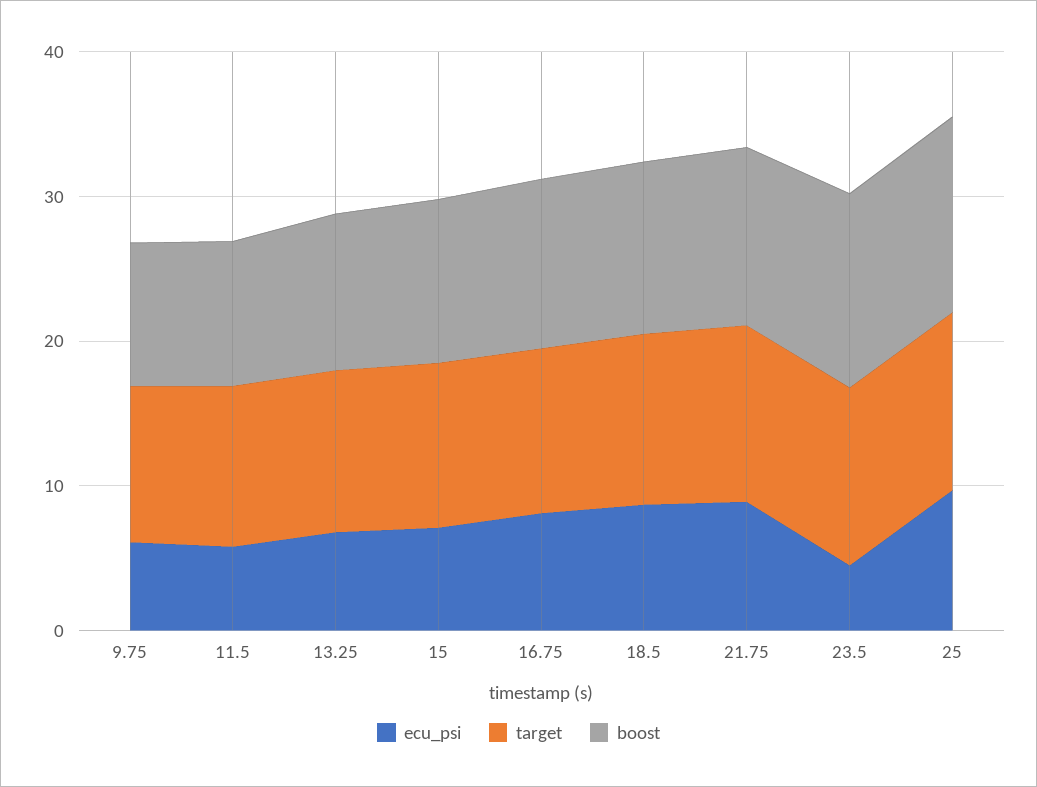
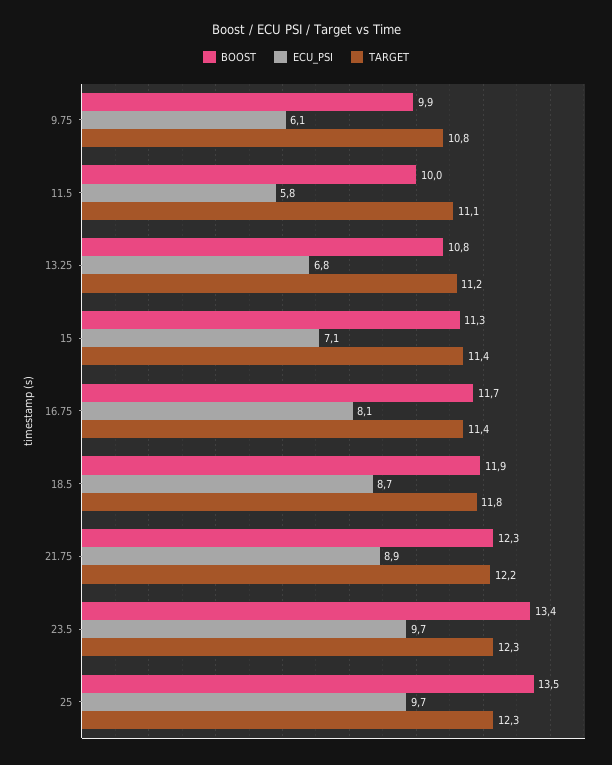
  {
    "ecu_psi": {
      "9.75": 6.1,
      "11.5": 5.8,
      "13.25": 6.8,
      "15": 7.1,
      "16.75": 8.1,
      "18.5": 8.7,
      "21.75": 8.9,
-     "23.5": 4,
+     "23.5": 9.7,
      "25": 9.7
    },
    "target": {
      "9.75": 10.8,
      "11.5": 11.1,
      "13.25": 11.2,
      "15": 11.4,
      "16.75": 11.4,
      "18.5": 11.8,
      "21.75": 12.2,
      "23.5": 12.3,
      "25": 12.3
    },
    "boost": {
      "9.75": 9.9,
      "11.5": 10,
      "13.25": 10.8,
      "15": 11.3,
      "16.75": 11.7,
      "18.5": 11.9,
      "21.75": 12.3,
      "23.5": 13.4,
      "25": 13.5
    }
  }

